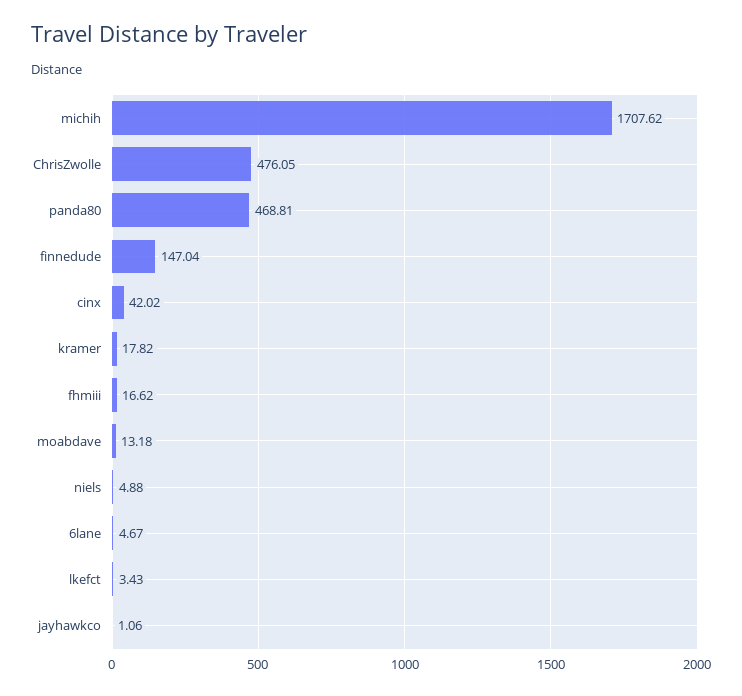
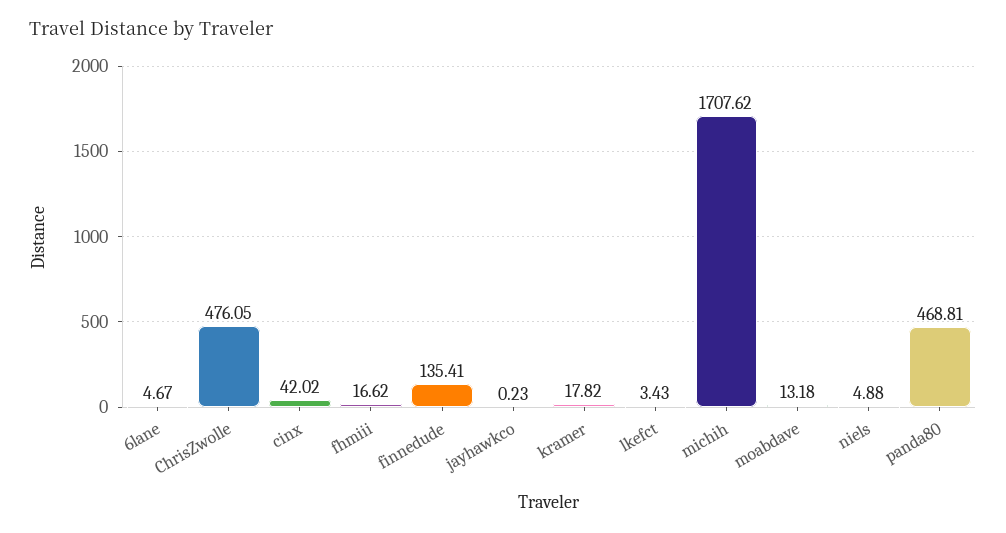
  {
    "michih": 1707.62,
    "ChrisZwolle": 476.05,
    "panda80": 468.81,
-   "finnedude": 147.04,
+   "finnedude": 135.41,
    "cinx": 42.02,
    "kramer": 17.82,
    "fhmiii": 16.62,
    "moabdave": 13.18,
    "niels": 4.88,
    "6lane": 4.67,
    "lkefct": 3.43,
-   "jayhawkco": 1.06
+   "jayhawkco": 0.23
  }

